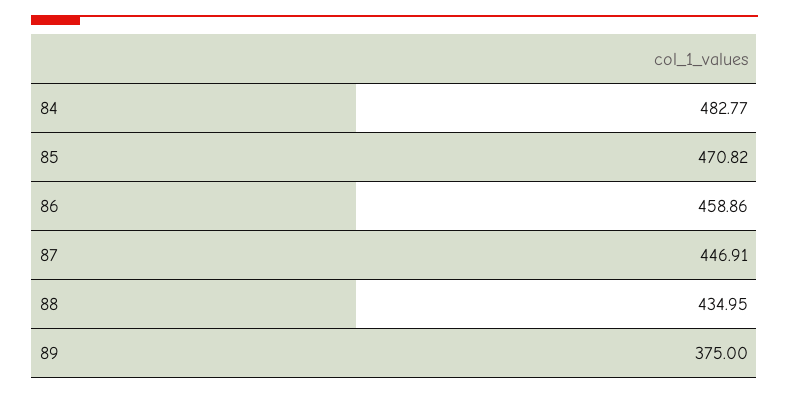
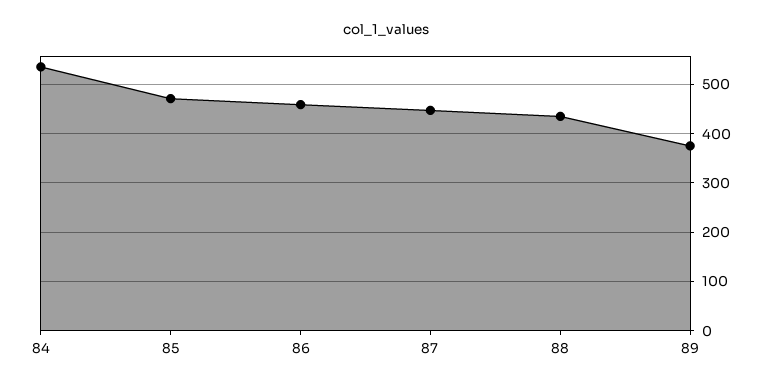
  {
-   "84": 482.77,
+   "84": 540,
    "85": 470.82,
    "86": 458.86,
    "87": 446.91,
    "88": 434.95,
    "89": 375
  }

